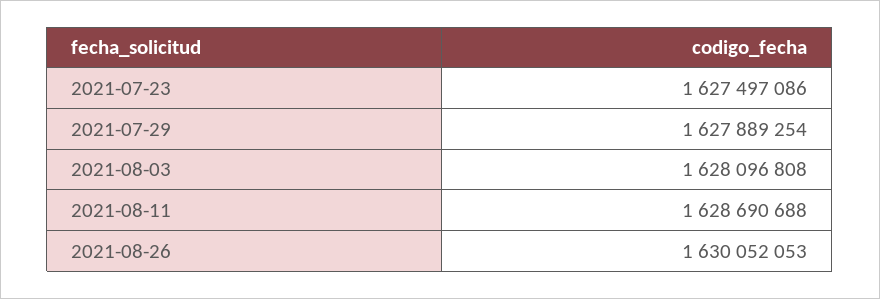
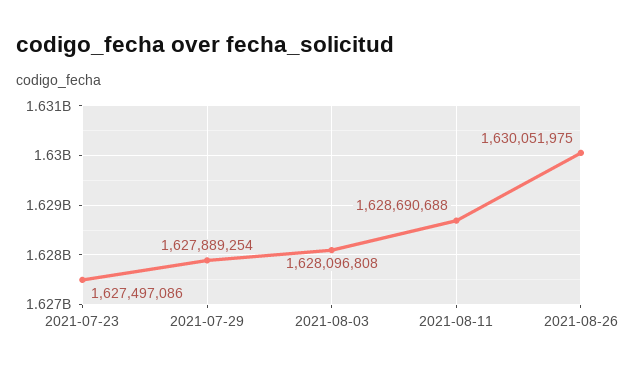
  {
    "2021-07-23": 1627497086,
    "2021-07-29": 1627889254,
    "2021-08-03": 1628096808,
    "2021-08-11": 1628690688,
-   "2021-08-26": 1630052053
+   "2021-08-26": 1630051975
  }

